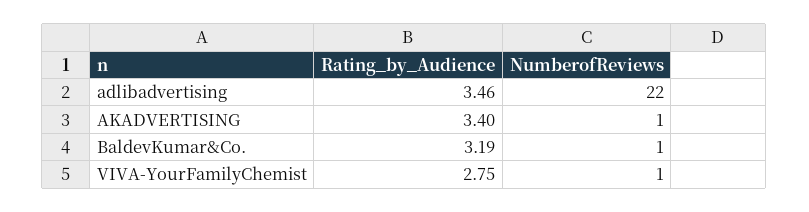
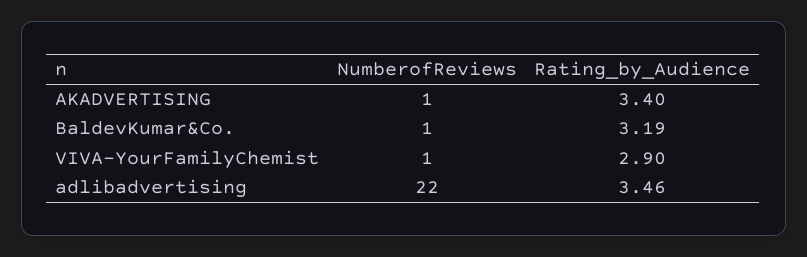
  {
    "Rating_by_Audience": {
      "adlibadvertising": 3.46,
      "AKADVERTISING": 3.4,
      "BaldevKumar&Co.": 3.19,
-     "VIVA-YourFamilyChemist": 2.75
+     "VIVA-YourFamilyChemist": 2.9
    },
    "NumberofReviews": {
      "adlibadvertising": 22,
      "AKADVERTISING": 1,
      "BaldevKumar&Co.": 1,
      "VIVA-YourFamilyChemist": 1
    }
  }

